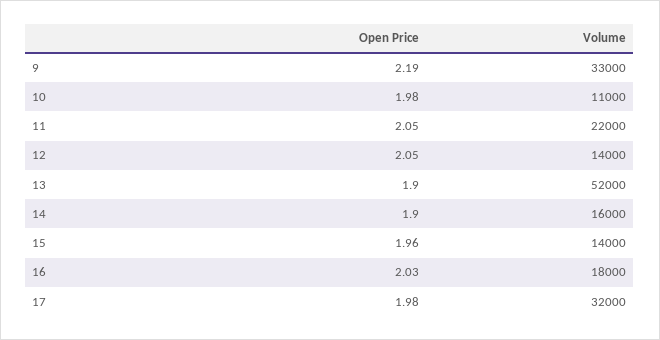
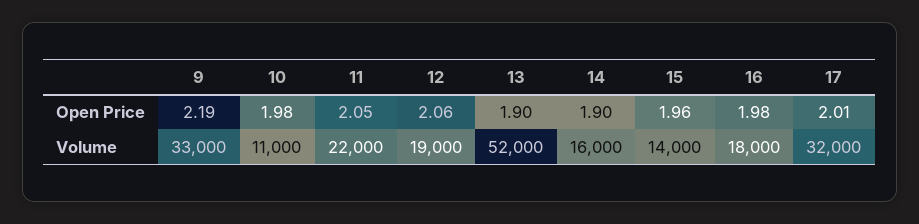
  {
    "Open Price": {
      "9": 2.19,
      "10": 1.98,
      "11": 2.05,
-     "12": 2.05,
+     "12": 2.06,
      "13": 1.9,
      "14": 1.9,
      "15": 1.96,
-     "16": 2.03,
+     "16": 1.98,
-     "17": 1.98
+     "17": 2.01
    },
    "Volume": {
      "9": 33000,
      "10": 11000,
      "11": 22000,
-     "12": 14000,
+     "12": 19000,
      "13": 52000,
      "14": 16000,
      "15": 14000,
      "16": 18000,
      "17": 32000
    }
  }

